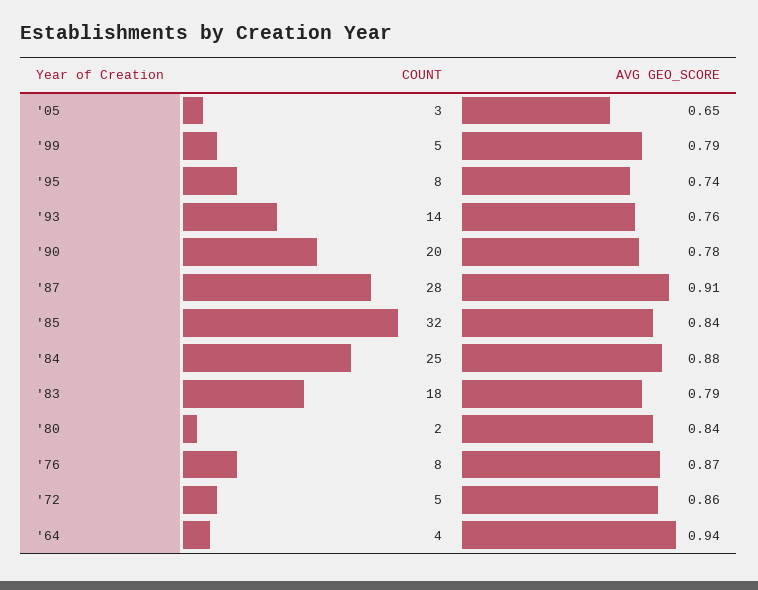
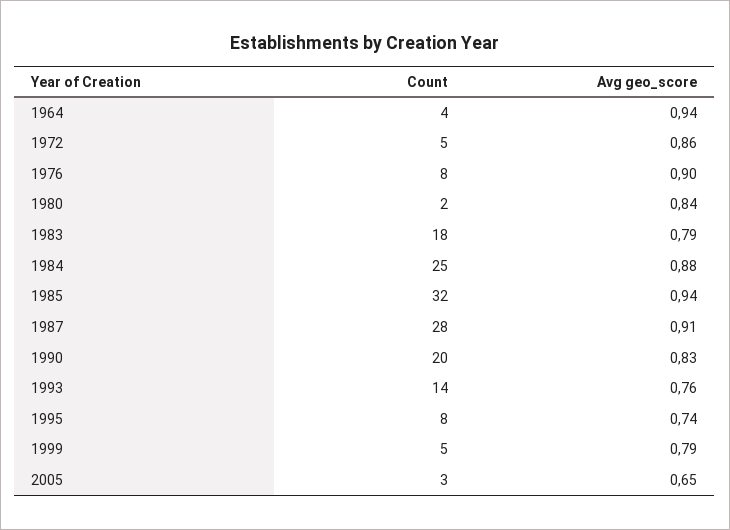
  {
    "COUNT": {
      "'05": 3,
      "'99": 5,
      "'95": 8,
      "'93": 14,
      "'90": 20,
      "'87": 28,
      "'85": 32,
      "'84": 25,
      "'83": 18,
      "'80": 2,
      "'76": 8,
      "'72": 5,
      "'64": 4
    },
    "AVG GEO_SCORE": {
      "'05": 0.65,
      "'99": 0.79,
      "'95": 0.74,
      "'93": 0.76,
-     "'90": 0.78,
+     "'90": 0.83,
      "'87": 0.91,
-     "'85": 0.84,
+     "'85": 0.94,
      "'84": 0.88,
      "'83": 0.79,
      "'80": 0.84,
-     "'76": 0.87,
+     "'76": 0.9,
      "'72": 0.86,
      "'64": 0.94
    }
  }

